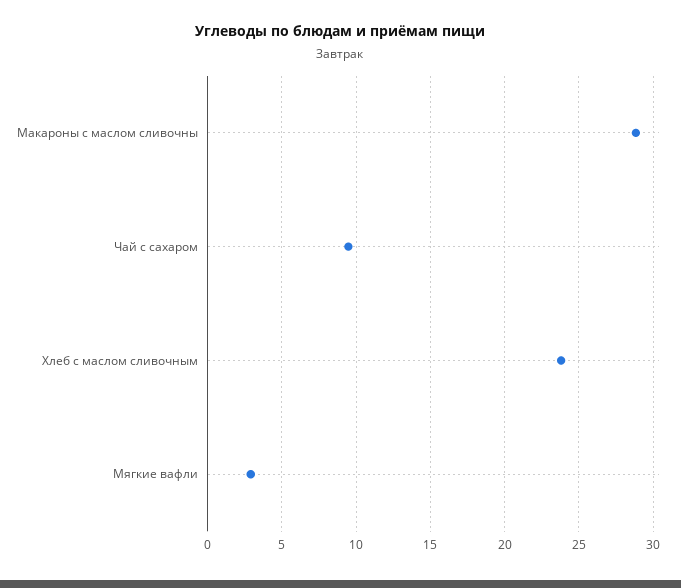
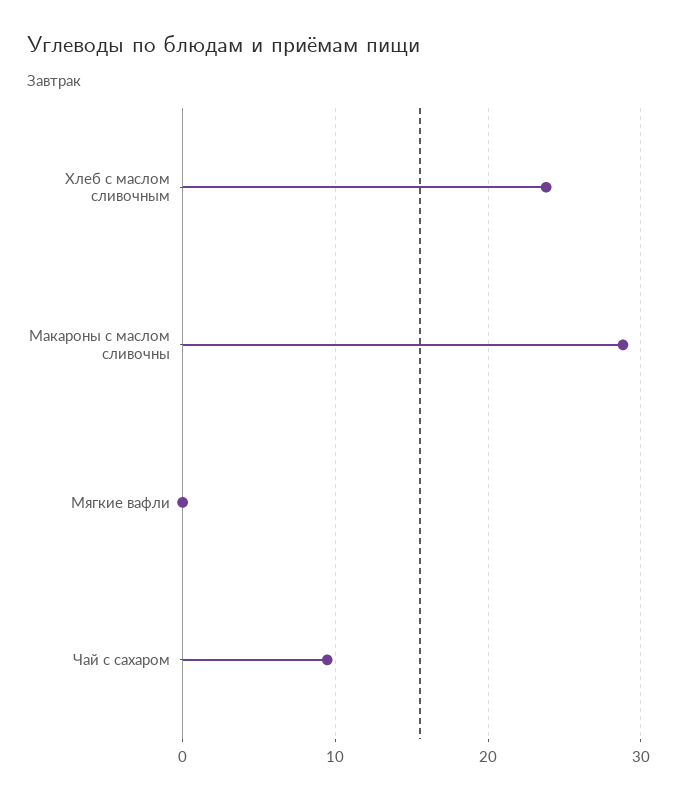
  {
    "Макароны с маслом сливочны": 29,
    "Чай с сахаром": 9.5,
    "Хлеб с маслом сливочным": 24,
-   "Мягкие вафли": 3
+   "Мягкие вафли": 0
  }

